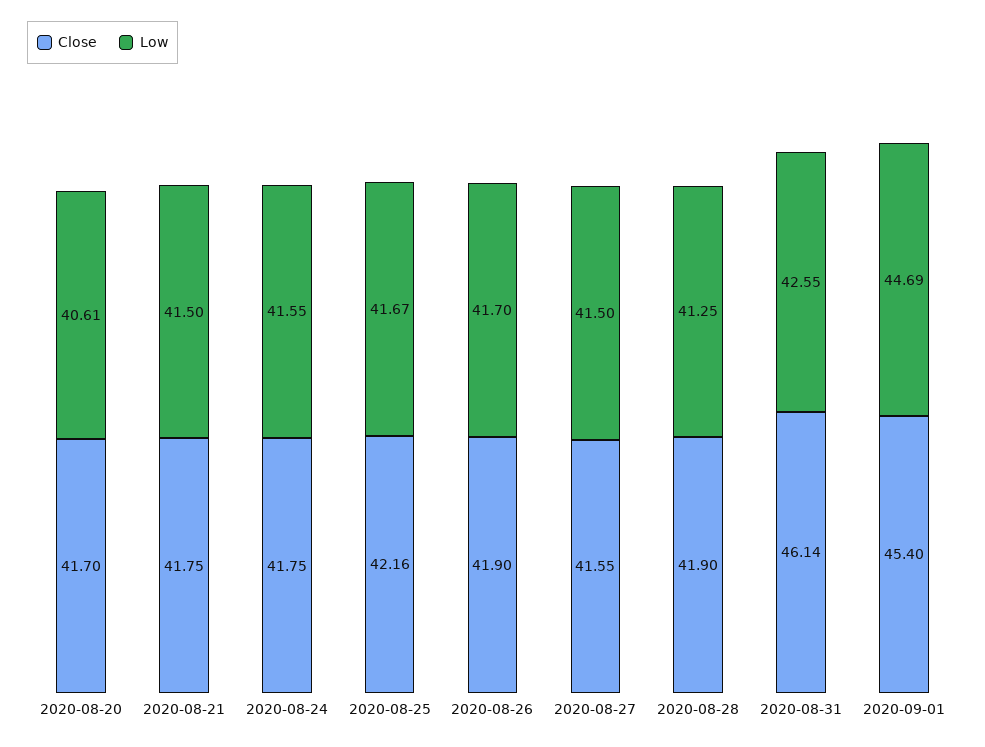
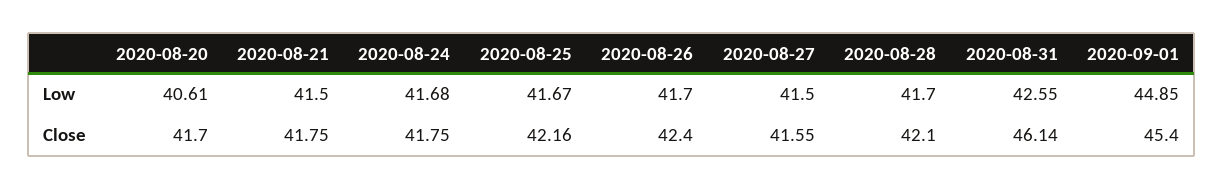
  {
    "Close": {
      "2020-08-20": 41.7,
      "2020-08-21": 41.75,
      "2020-08-24": 41.75,
      "2020-08-25": 42.16,
-     "2020-08-26": 41.9,
+     "2020-08-26": 42.4,
      "2020-08-27": 41.55,
-     "2020-08-28": 41.9,
+     "2020-08-28": 42.1,
      "2020-08-31": 46.14,
      "2020-09-01": 45.4
    },
    "Low": {
      "2020-08-20": 40.61,
      "2020-08-21": 41.5,
-     "2020-08-24": 41.55,
+     "2020-08-24": 41.68,
      "2020-08-25": 41.67,
      "2020-08-26": 41.7,
      "2020-08-27": 41.5,
-     "2020-08-28": 41.25,
+     "2020-08-28": 41.7,
      "2020-08-31": 42.55,
-     "2020-09-01": 44.69
+     "2020-09-01": 44.85
    }
  }

